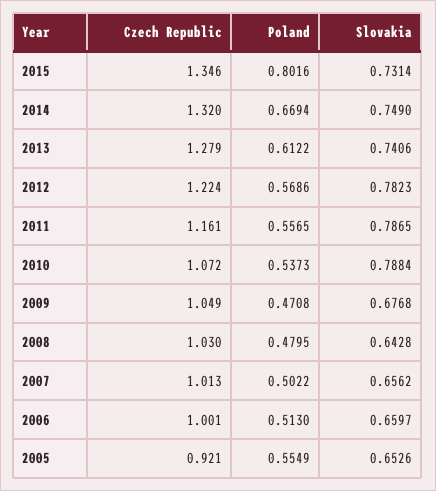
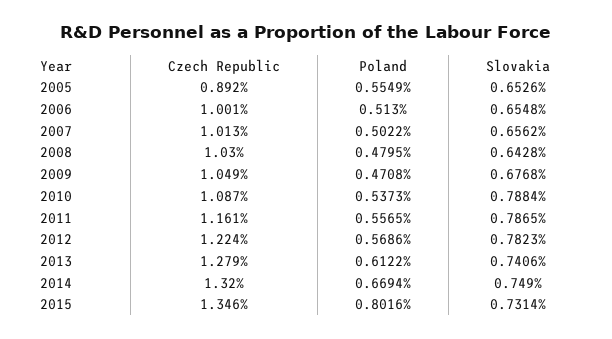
  {
    "Czech Republic": {
      "2015": 1.346,
      "2014": 1.32,
      "2013": 1.279,
      "2012": 1.224,
      "2011": 1.161,
-     "2010": 1.072,
+     "2010": 1.087,
      "2009": 1.049,
      "2008": 1.03,
      "2007": 1.013,
      "2006": 1.001,
-     "2005": 0.921
+     "2005": 0.892
    },
    "Poland": {
      "2015": 0.8016,
      "2014": 0.6694,
      "2013": 0.6122,
      "2012": 0.5686,
      "2011": 0.5565,
      "2010": 0.5373,
      "2009": 0.4708,
      "2008": 0.4795,
      "2007": 0.5022,
      "2006": 0.513,
      "2005": 0.5549
    },
    "Slovakia": {
      "2015": 0.7314,
      "2014": 0.749,
      "2013": 0.7406,
      "2012": 0.7823,
      "2011": 0.7865,
      "2010": 0.7884,
      "2009": 0.6768,
      "2008": 0.6428,
      "2007": 0.6562,
-     "2006": 0.6597,
+     "2006": 0.6548,
      "2005": 0.6526
    }
  }

